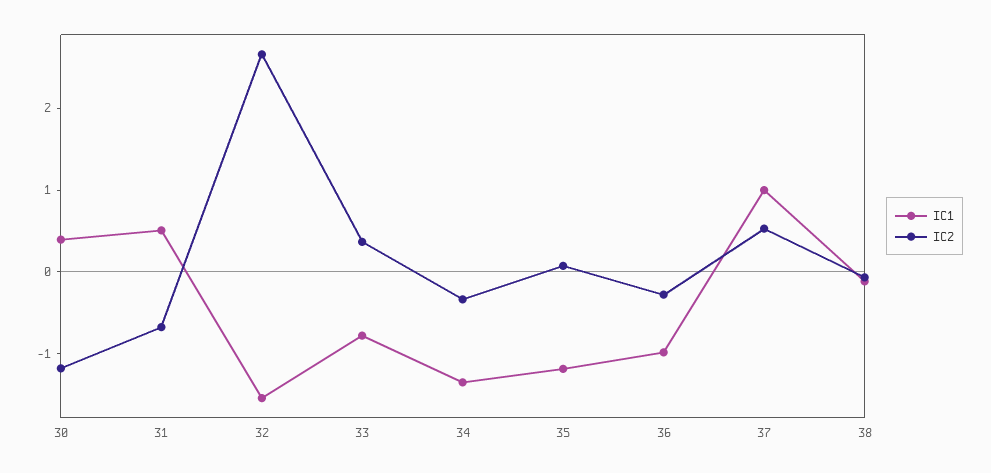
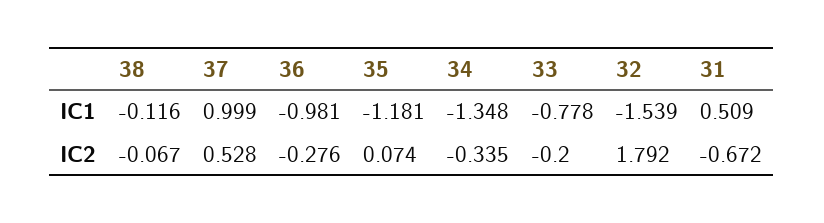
  {
    "IC1": {
-     "30": 0.4,
      "31": 0.509,
      "32": -1.539,
      "33": -0.778,
      "34": -1.348,
      "35": -1.181,
      "36": -0.981,
      "37": 0.999,
      "38": -0.116
    },
    "IC2": {
-     "30": -1.2,
      "31": -0.672,
-     "32": 2.6,
+     "32": 1.792,
-     "33": 0.4,
+     "33": -0.2,
      "34": -0.335,
      "35": 0.074,
      "36": -0.276,
      "37": 0.528,
      "38": -0.067
    }
  }

